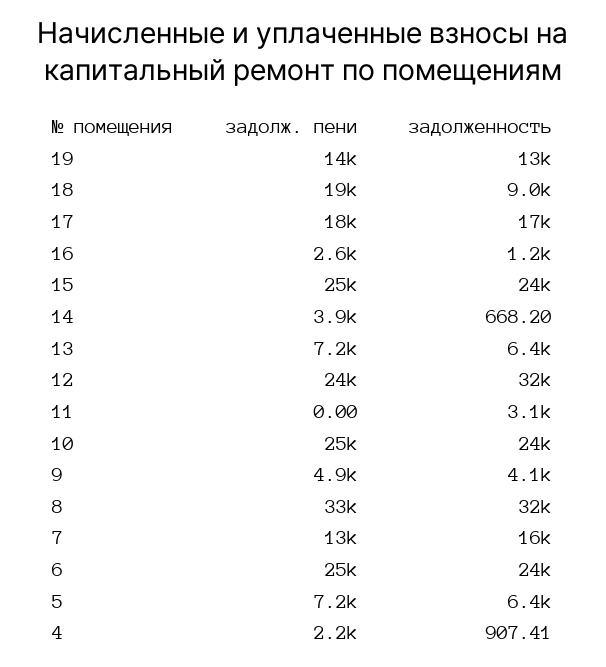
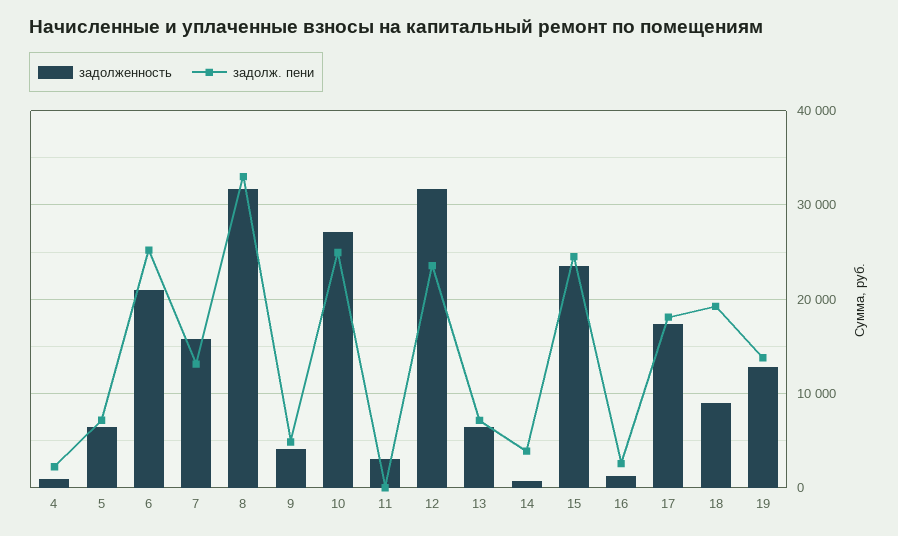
  {
    "задолж. пени": {
      "19": 14000,
      "18": 19000,
      "17": 18000,
      "16": 2600,
      "15": 25000,
      "14": 3900,
      "13": 7200,
      "12": 24000,
      "11": 0,
      "10": 25000,
      "9": 4900,
      "8": 33000,
      "7": 13000,
      "6": 25000,
      "5": 7200,
      "4": 2200
    },
    "задолженность": {
      "19": 13000,
      "18": 9000,
      "17": 17000,
      "16": 1200,
      "15": 24000,
      "14": 668.2,
      "13": 6400,
      "12": 32000,
      "11": 3100,
-     "10": 24000,
+     "10": 27000,
      "9": 4100,
      "8": 32000,
      "7": 16000,
-     "6": 24000,
+     "6": 21000,
      "5": 6400,
      "4": 907.41
    }
  }

